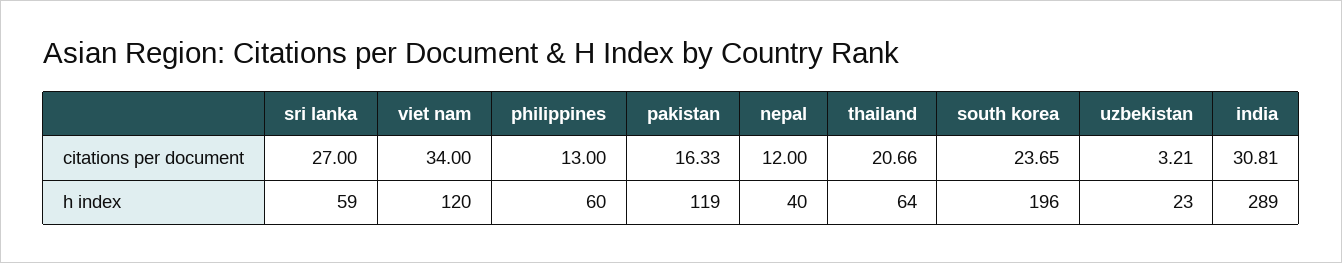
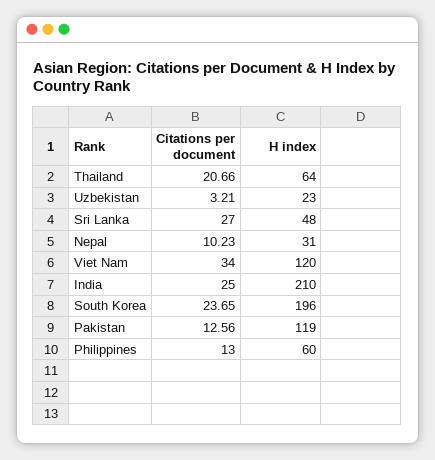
  {
    "sri lanka": {
      "citations per document": 27,
-     "h index": 59
+     "h index": 48
    },
    "viet nam": {
      "citations per document": 34,
      "h index": 120
    },
    "philippines": {
      "citations per document": 13,
      "h index": 60
    },
    "pakistan": {
-     "citations per document": 16.33,
+     "citations per document": 12.56,
      "h index": 119
    },
    "nepal": {
-     "citations per document": 12,
+     "citations per document": 10.23,
-     "h index": 40
+     "h index": 31
    },
    "thailand": {
      "citations per document": 20.66,
      "h index": 64
    },
    "south korea": {
      "citations per document": 23.65,
      "h index": 196
    },
    "uzbekistan": {
      "citations per document": 3.21,
      "h index": 23
    },
    "india": {
-     "citations per document": 30.81,
+     "citations per document": 25,
-     "h index": 289
+     "h index": 210
    }
  }

